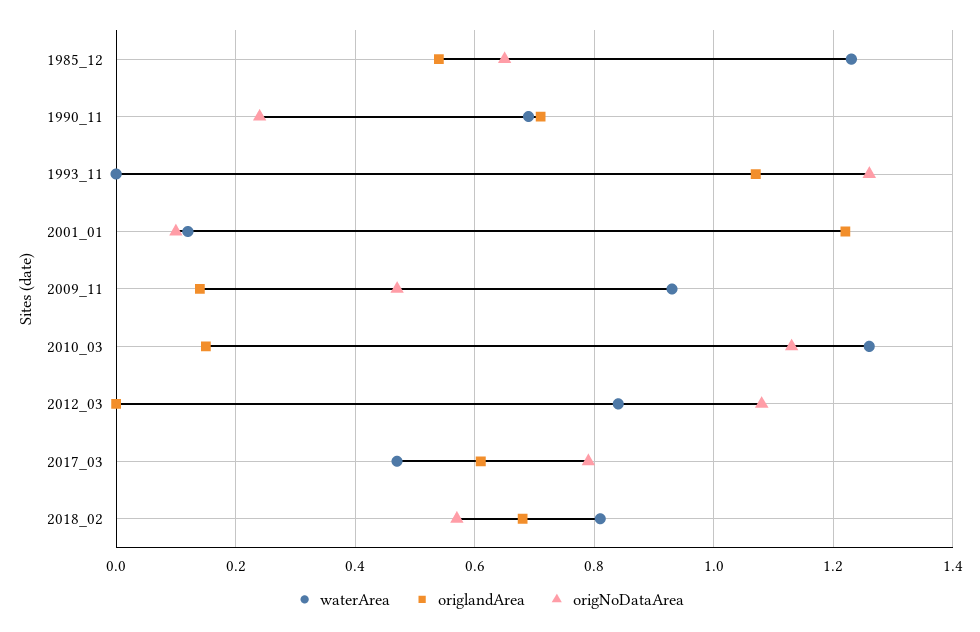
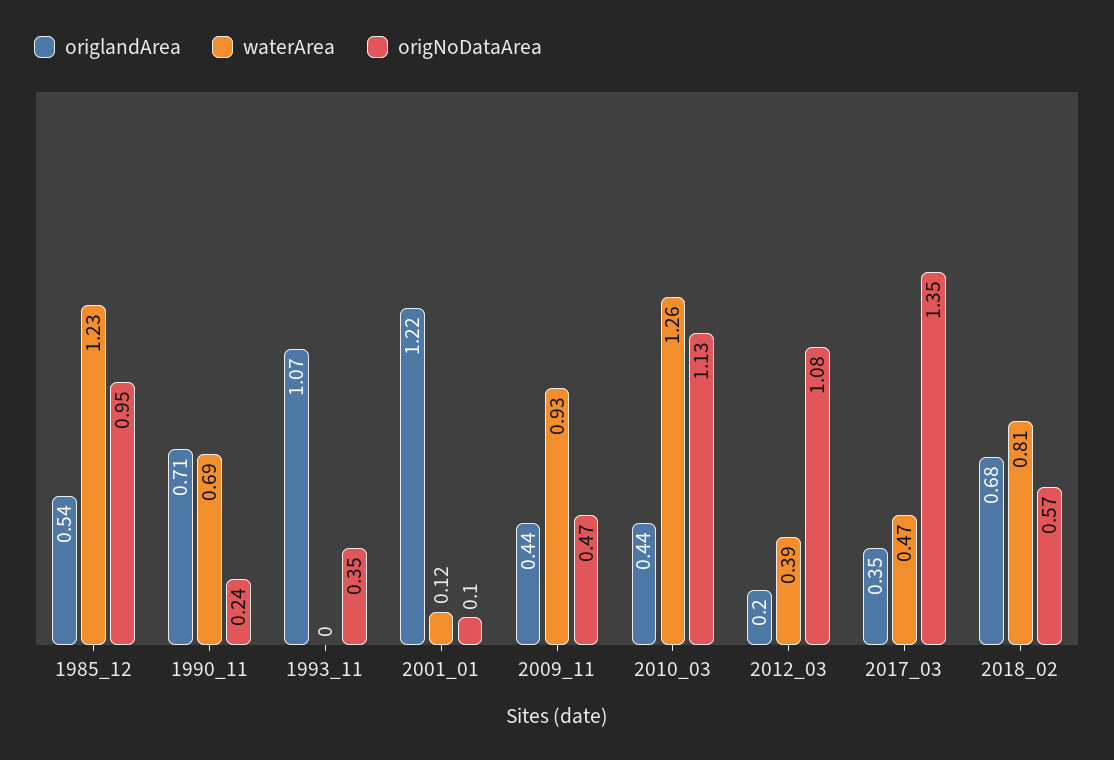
  {
    "waterArea": {
      "1985_12": 1.23,
      "1990_11": 0.69,
      "1993_11": 0,
      "2001_01": 0.12,
      "2009_11": 0.93,
      "2010_03": 1.26,
-     "2012_03": 0.85,
+     "2012_03": 0.39,
      "2017_03": 0.47,
      "2018_02": 0.81
    },
    "origlandArea": {
      "1985_12": 0.54,
      "1990_11": 0.71,
      "1993_11": 1.07,
      "2001_01": 1.22,
-     "2009_11": 0.15,
+     "2009_11": 0.44,
-     "2010_03": 0.15,
+     "2010_03": 0.44,
-     "2012_03": 0,
+     "2012_03": 0.2,
-     "2017_03": 0.6,
+     "2017_03": 0.35,
      "2018_02": 0.68
    },
    "origNoDataArea": {
-     "1985_12": 0.65,
+     "1985_12": 0.95,
      "1990_11": 0.24,
-     "1993_11": 1.25,
+     "1993_11": 0.35,
      "2001_01": 0.1,
      "2009_11": 0.47,
      "2010_03": 1.13,
      "2012_03": 1.08,
-     "2017_03": 0.8,
+     "2017_03": 1.35,
      "2018_02": 0.57
    }
  }

